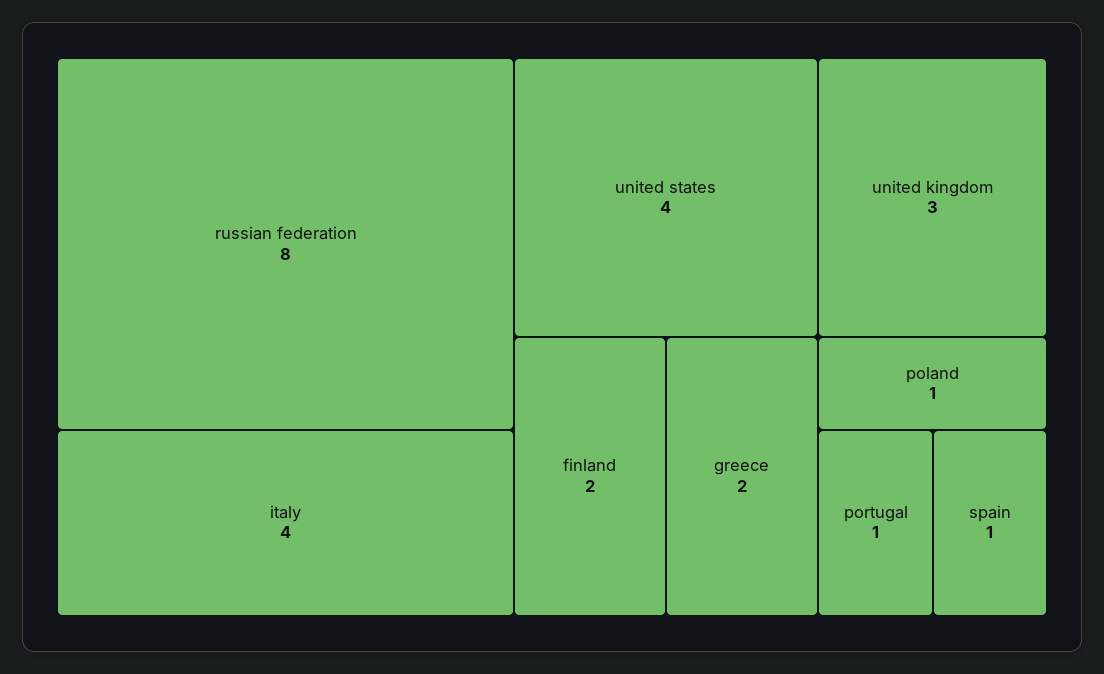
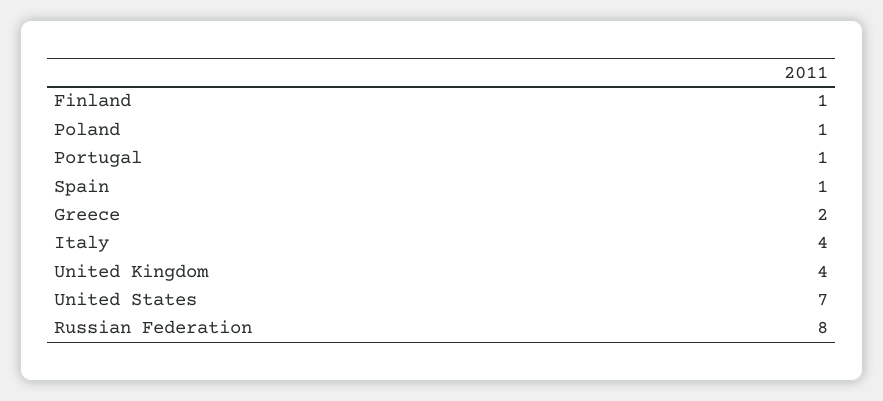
  {
    "russian federation": 8,
    "italy": 4,
-   "united states": 4,
+   "united states": 7,
-   "united kingdom": 3,
+   "united kingdom": 4,
-   "finland": 2,
+   "finland": 1,
    "greece": 2,
    "poland": 1,
    "portugal": 1,
    "spain": 1
  }

